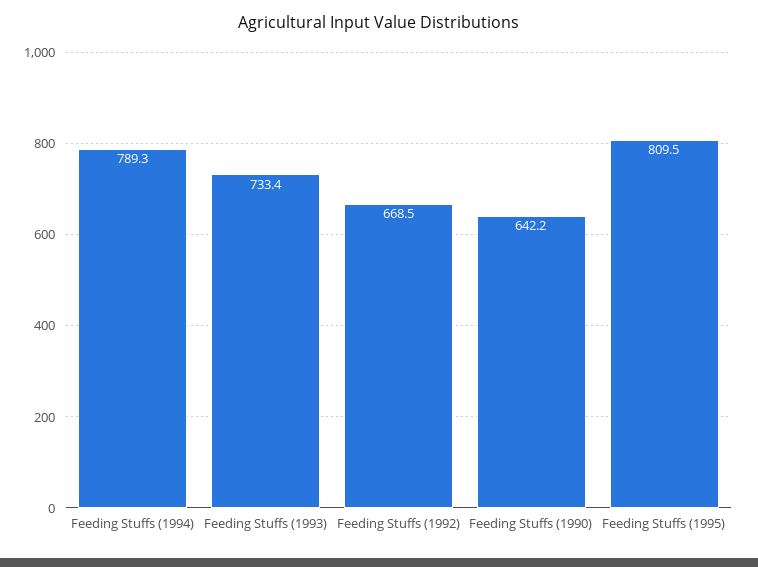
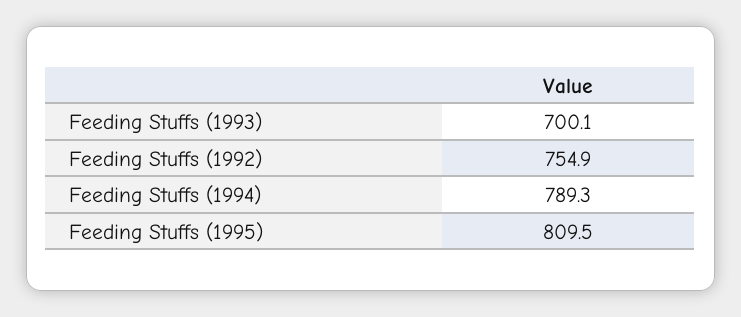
  {
    "Feeding Stuffs (1994)": 789.3,
-   "Feeding Stuffs (1993)": 733.4,
+   "Feeding Stuffs (1993)": 700.1,
-   "Feeding Stuffs (1992)": 668.5,
+   "Feeding Stuffs (1992)": 754.9,
-   "Feeding Stuffs (1990)": 642.2,
    "Feeding Stuffs (1995)": 809.5
  }

